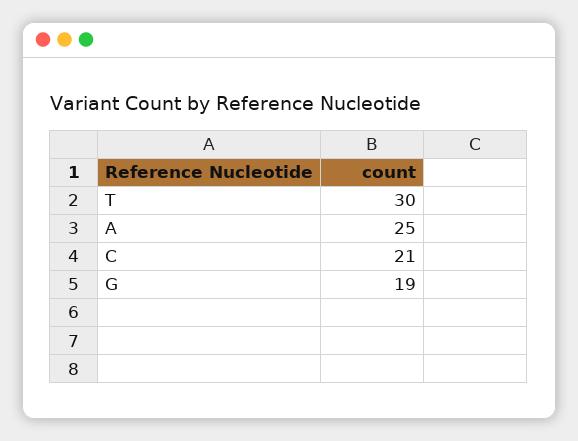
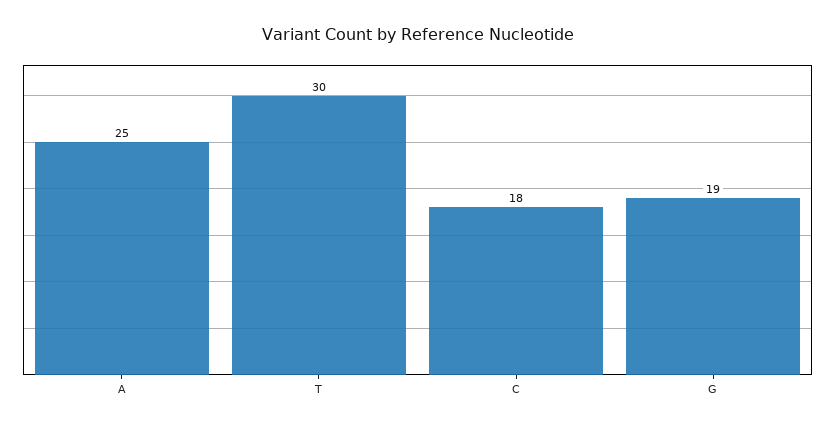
  {
    "T": 30,
    "A": 25,
-   "C": 21,
+   "C": 18,
    "G": 19
  }

